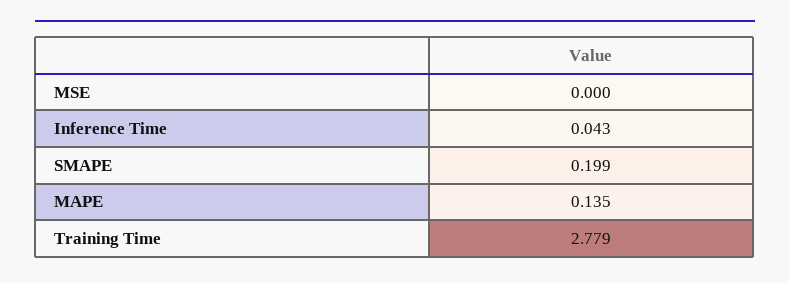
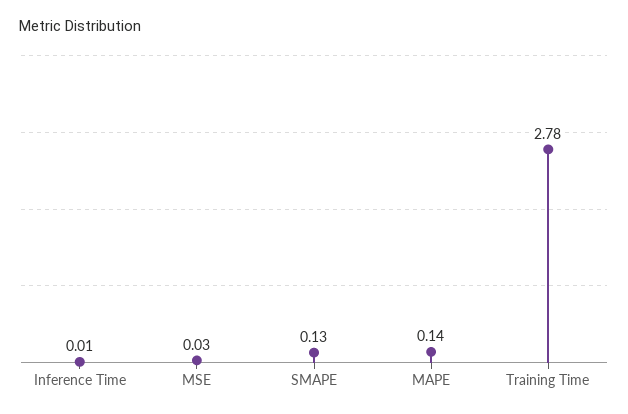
  {
-   "MSE": 0,
+   "MSE": 0.03,
-   "Inference Time": 0.043,
+   "Inference Time": 0.01,
-   "SMAPE": 0.199,
+   "SMAPE": 0.13,
    "MAPE": 0.135,
    "Training Time": 2.779
  }

